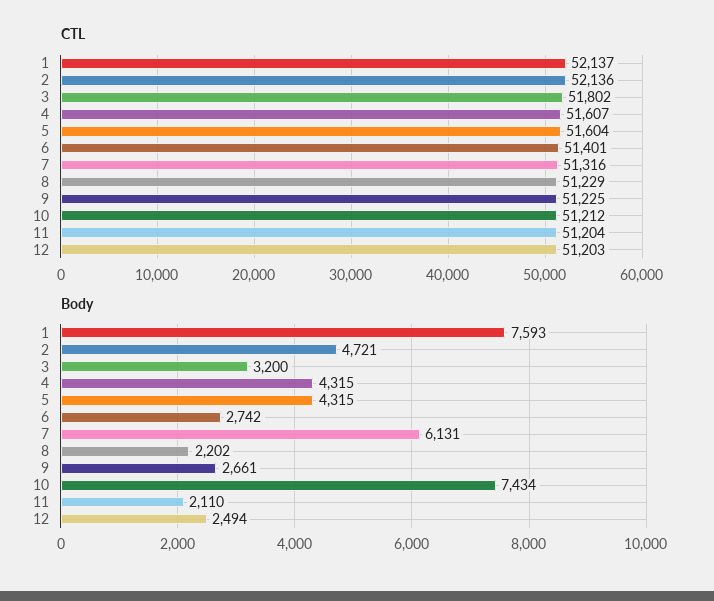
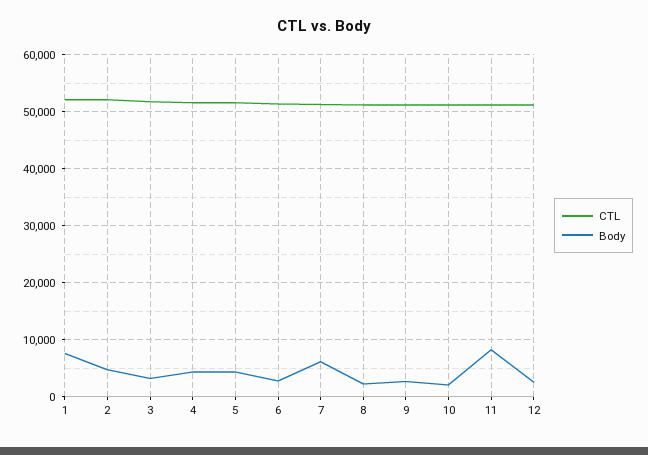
  {
    "CTL": {
      "1": 52137,
      "2": 52136,
      "3": 51802,
      "4": 51607,
      "5": 51604,
      "6": 51401,
      "7": 51316,
      "8": 51229,
      "9": 51225,
      "10": 51212,
      "11": 51204,
      "12": 51203
    },
    "Body": {
      "1": 7593,
      "2": 4721,
      "3": 3200,
      "4": 4315,
      "5": 4315,
      "6": 2742,
      "7": 6131,
      "8": 2202,
      "9": 2661,
-     "10": 7434,
+     "10": 2000,
-     "11": 2110,
+     "11": 8000,
      "12": 2494
    }
  }

